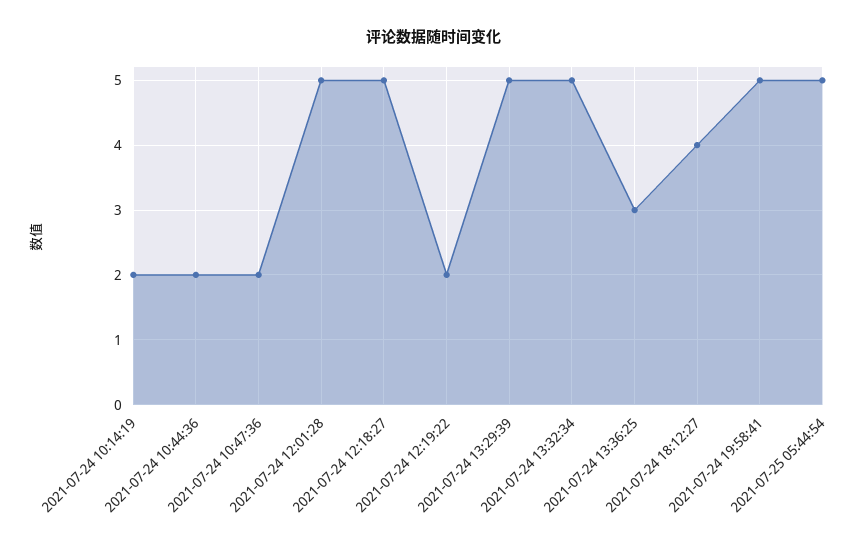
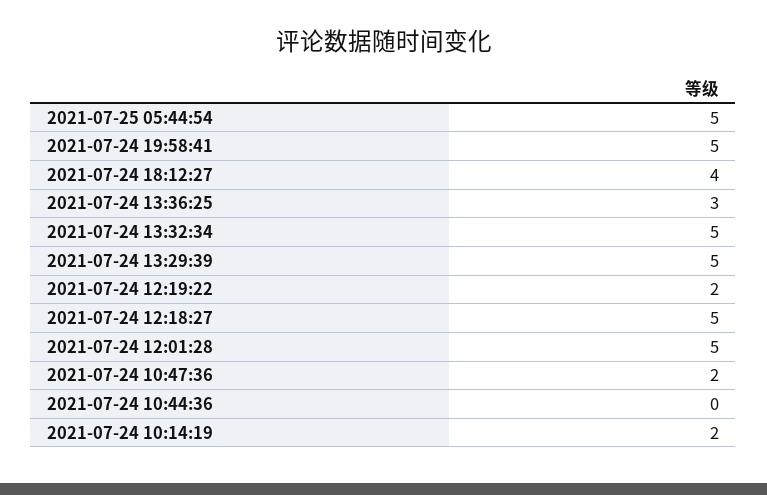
  {
    "2021-07-24 10:14:19": 2,
-   "2021-07-24 10:44:36": 2,
+   "2021-07-24 10:44:36": 0,
    "2021-07-24 10:47:36": 2,
    "2021-07-24 12:01:28": 5,
    "2021-07-24 12:18:27": 5,
    "2021-07-24 12:19:22": 2,
    "2021-07-24 13:29:39": 5,
    "2021-07-24 13:32:34": 5,
    "2021-07-24 13:36:25": 3,
    "2021-07-24 18:12:27": 4,
    "2021-07-24 19:58:41": 5,
    "2021-07-25 05:44:54": 5
  }

